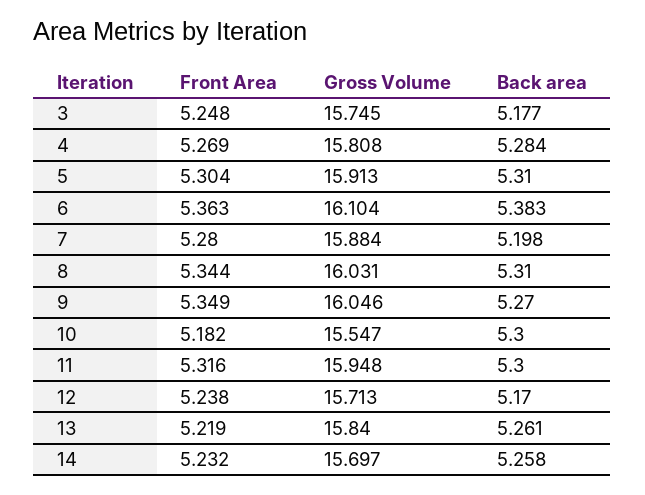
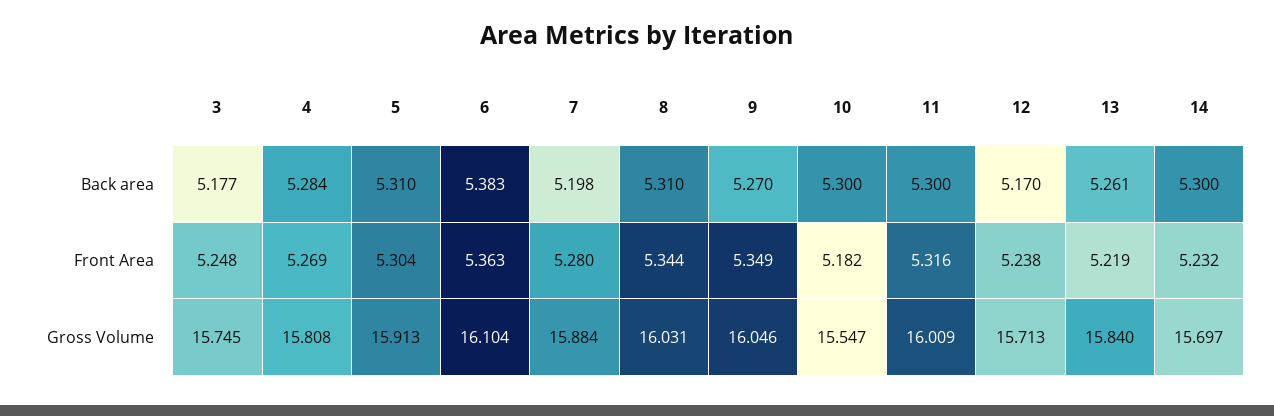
  {
    "Front Area": {
      "3": 5.248,
      "4": 5.269,
      "5": 5.304,
      "6": 5.363,
      "7": 5.28,
      "8": 5.344,
      "9": 5.349,
      "10": 5.182,
      "11": 5.316,
      "12": 5.238,
      "13": 5.219,
      "14": 5.232
    },
    "Gross Volume": {
      "3": 15.745,
      "4": 15.808,
      "5": 15.913,
      "6": 16.104,
      "7": 15.884,
      "8": 16.031,
      "9": 16.046,
      "10": 15.547,
-     "11": 15.948,
+     "11": 16.009,
      "12": 15.713,
      "13": 15.84,
      "14": 15.697
    },
    "Back area": {
      "3": 5.177,
      "4": 5.284,
      "5": 5.31,
      "6": 5.383,
      "7": 5.198,
      "8": 5.31,
      "9": 5.27,
      "10": 5.3,
      "11": 5.3,
      "12": 5.17,
      "13": 5.261,
-     "14": 5.258
+     "14": 5.3
    }
  }

